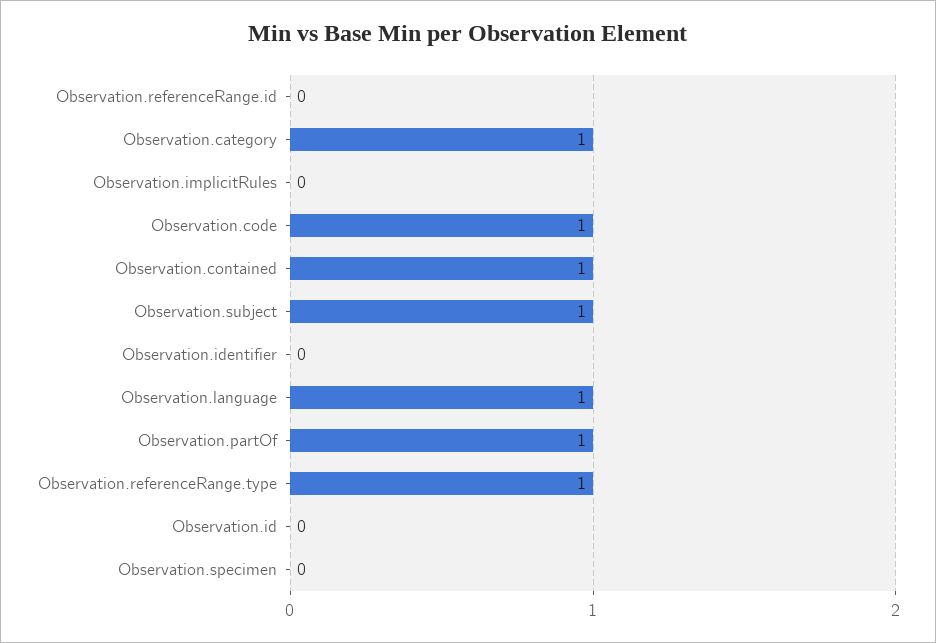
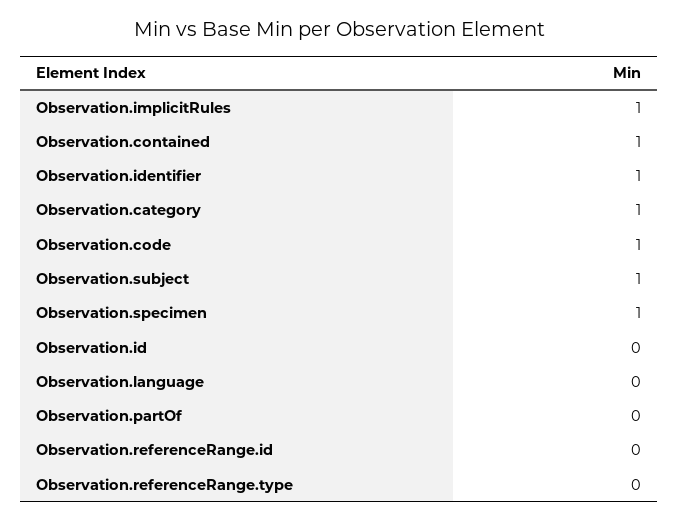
  {
    "Observation.referenceRange.id": 0,
    "Observation.category": 1,
-   "Observation.implicitRules": 0,
+   "Observation.implicitRules": 1,
    "Observation.code": 1,
    "Observation.contained": 1,
    "Observation.subject": 1,
-   "Observation.identifier": 0,
+   "Observation.identifier": 1,
-   "Observation.language": 1,
+   "Observation.language": 0,
-   "Observation.partOf": 1,
+   "Observation.partOf": 0,
-   "Observation.referenceRange.type": 1,
+   "Observation.referenceRange.type": 0,
    "Observation.id": 0,
-   "Observation.specimen": 0
+   "Observation.specimen": 1
  }

